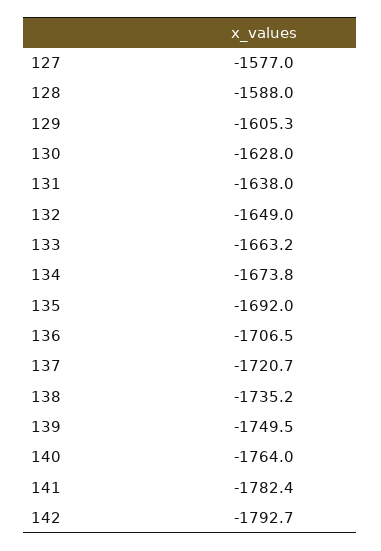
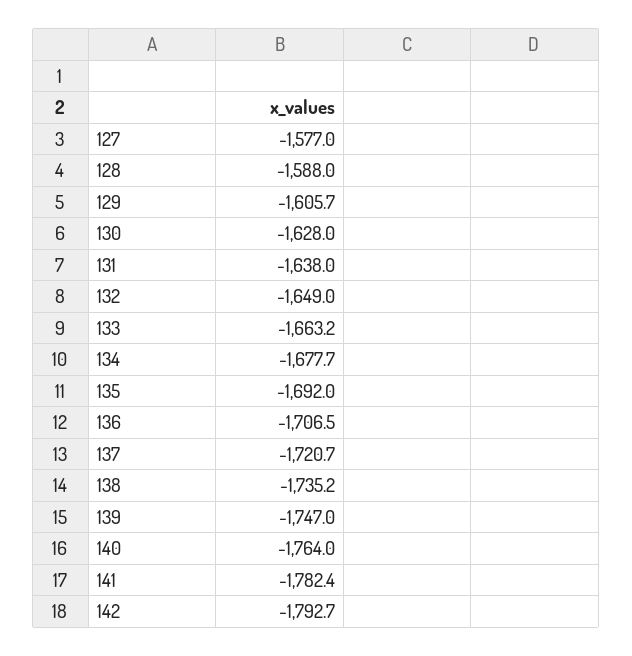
  {
    "127": -1577,
    "128": -1588,
-   "129": -1605.3,
+   "129": -1605.7,
    "130": -1628,
    "131": -1638,
    "132": -1649,
    "133": -1663.2,
-   "134": -1673.8,
+   "134": -1677.7,
    "135": -1692,
    "136": -1706.5,
    "137": -1720.7,
    "138": -1735.2,
-   "139": -1749.5,
+   "139": -1747,
    "140": -1764,
    "141": -1782.4,
    "142": -1792.7
  }

